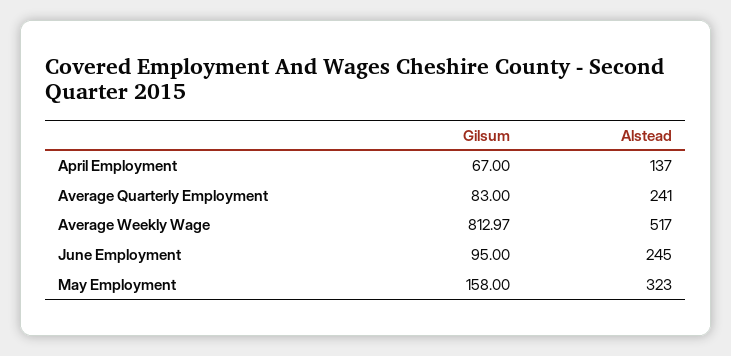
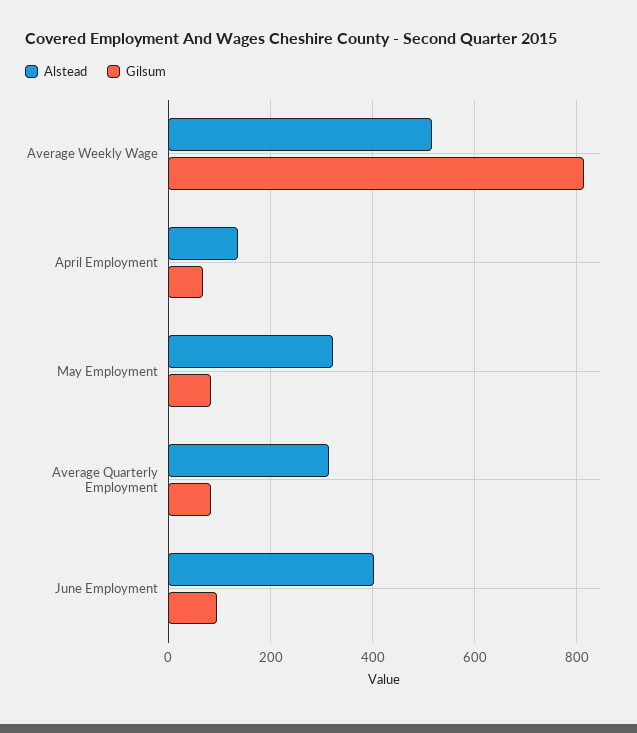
  {
    "Gilsum": {
      "April Employment": 67,
      "Average Quarterly Employment": 83,
      "Average Weekly Wage": 812.97,
      "June Employment": 95,
-     "May Employment": 158
+     "May Employment": 80
    },
    "Alstead": {
      "April Employment": 137,
-     "Average Quarterly Employment": 241,
+     "Average Quarterly Employment": 320,
      "Average Weekly Wage": 517,
-     "June Employment": 245,
+     "June Employment": 400,
      "May Employment": 323
    }
  }

